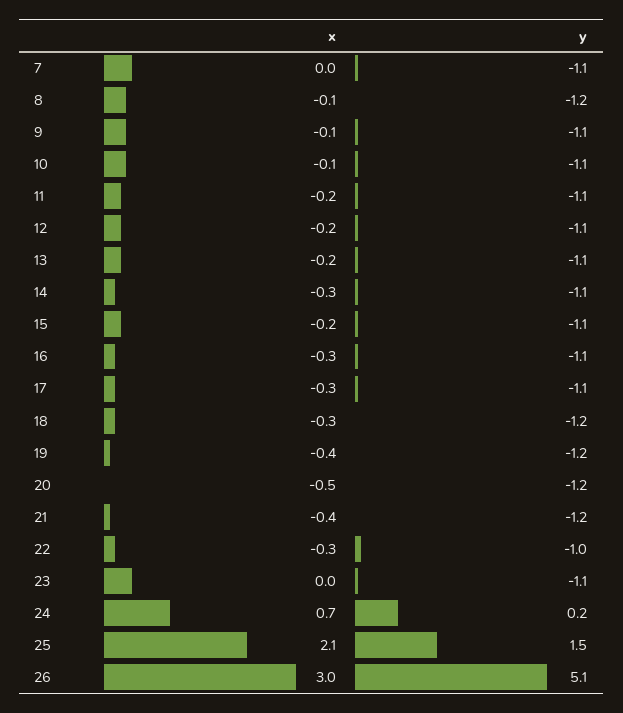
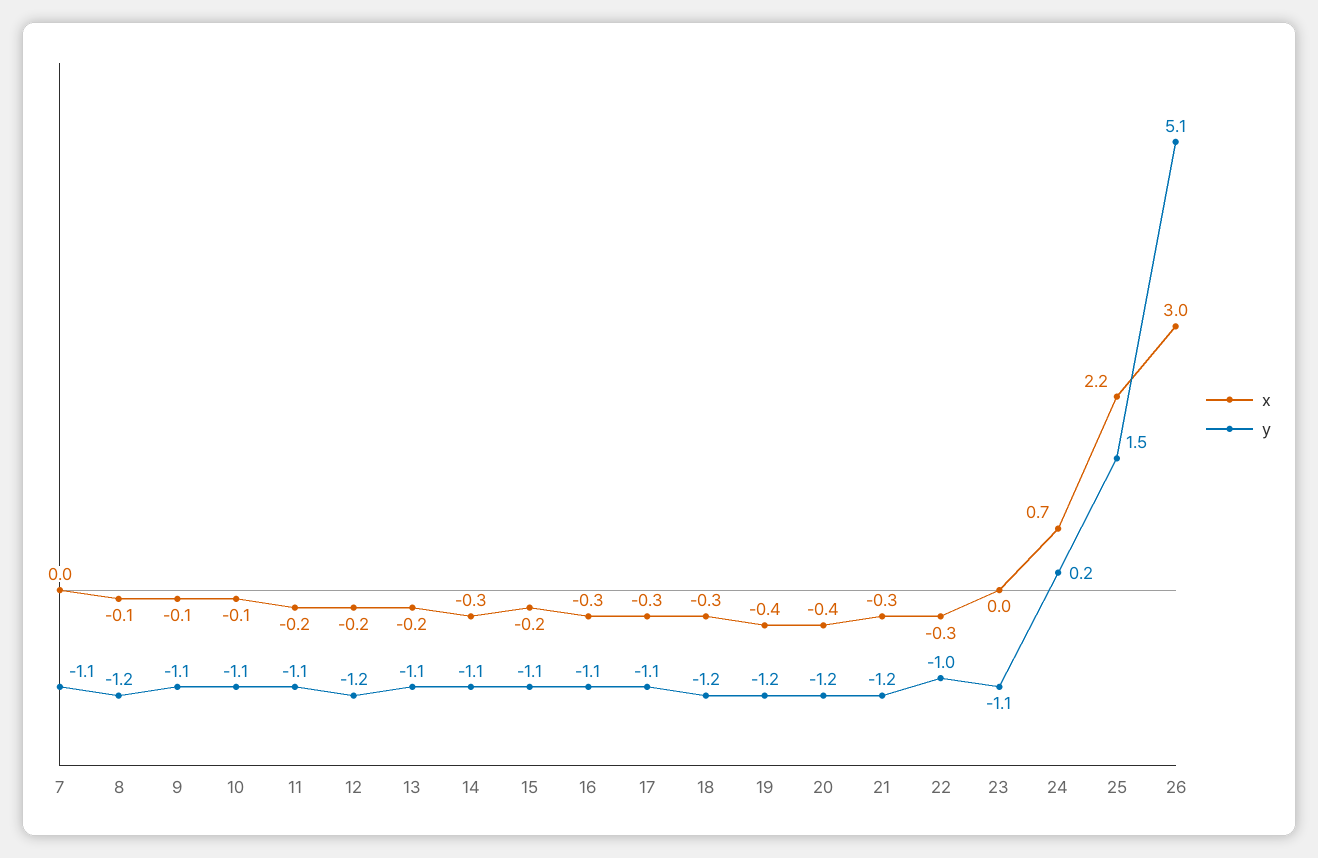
  {
    "x": {
      "7": 0,
      "8": -0.1,
      "9": -0.1,
      "10": -0.1,
      "11": -0.2,
      "12": -0.2,
      "13": -0.2,
      "14": -0.3,
      "15": -0.2,
      "16": -0.3,
      "17": -0.3,
      "18": -0.3,
      "19": -0.4,
-     "20": -0.5,
+     "20": -0.4,
-     "21": -0.4,
+     "21": -0.3,
      "22": -0.3,
      "23": 0,
      "24": 0.7,
-     "25": 2.1,
+     "25": 2.2,
      "26": 3
    },
    "y": {
      "7": -1.1,
      "8": -1.2,
      "9": -1.1,
      "10": -1.1,
      "11": -1.1,
-     "12": -1.1,
+     "12": -1.2,
      "13": -1.1,
      "14": -1.1,
      "15": -1.1,
      "16": -1.1,
      "17": -1.1,
      "18": -1.2,
      "19": -1.2,
      "20": -1.2,
      "21": -1.2,
      "22": -1,
      "23": -1.1,
      "24": 0.2,
      "25": 1.5,
      "26": 5.1
    }
  }

